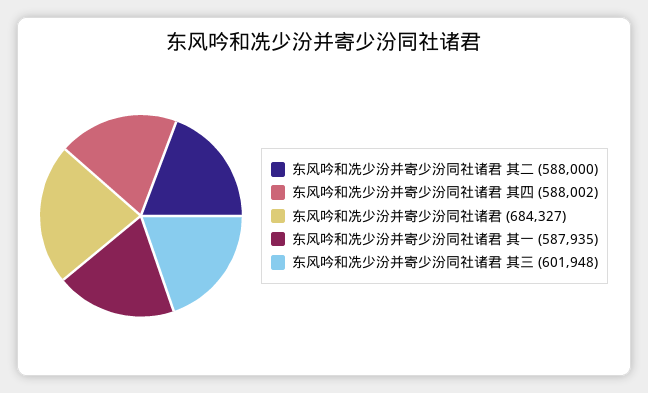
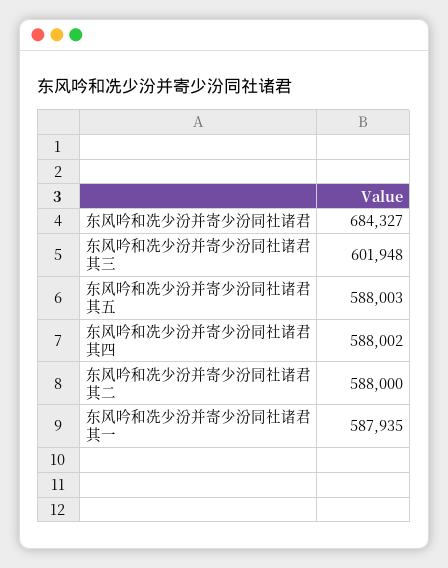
  {
    "东风吟和冼少汾并寄少汾同社诸君 其二": 588000,
    "东风吟和冼少汾并寄少汾同社诸君 其四": 588002,
    "东风吟和冼少汾并寄少汾同社诸君": 684327,
    "东风吟和冼少汾并寄少汾同社诸君 其一": 587935,
-   "东风吟和冼少汾并寄少汾同社诸君 其三": 601948
+   "东风吟和冼少汾并寄少汾同社诸君 其三": 601948,
+   "东风吟和冼少汾并寄少汾同社诸君 其五": 588003
  }

